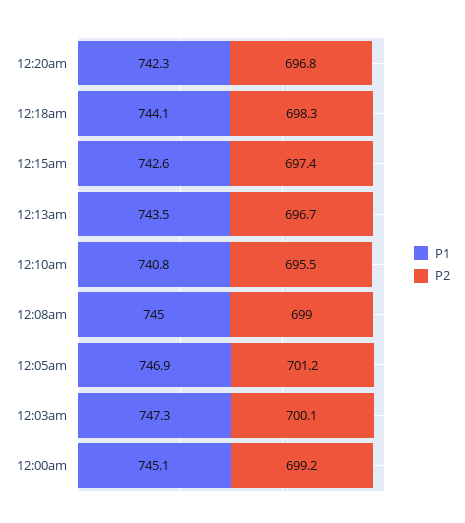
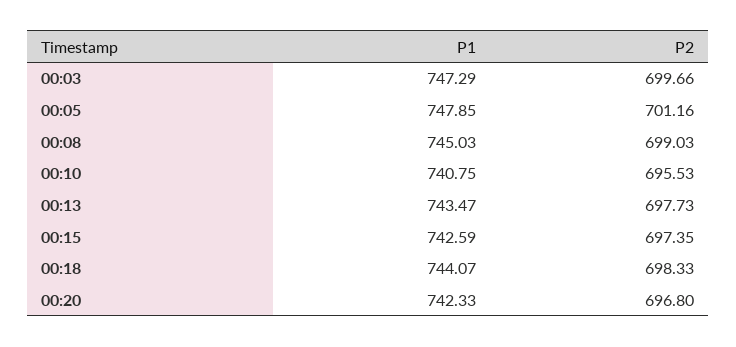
  {
    "P1": {
      "12:20am": 742.33,
      "12:18am": 744.07,
      "12:15am": 742.59,
      "12:13am": 743.47,
      "12:10am": 740.75,
      "12:08am": 745.03,
-     "12:05am": 746.9,
+     "12:05am": 747.85,
-     "12:03am": 747.29,
+     "12:03am": 747.29
-     "12:00am": 745.1
    },
    "P2": {
      "12:20am": 696.8,
      "12:18am": 698.33,
      "12:15am": 697.35,
-     "12:13am": 696.7,
+     "12:13am": 697.73,
      "12:10am": 695.53,
      "12:08am": 699.03,
      "12:05am": 701.16,
-     "12:03am": 700.1,
+     "12:03am": 699.66
-     "12:00am": 699.2
    }
  }

